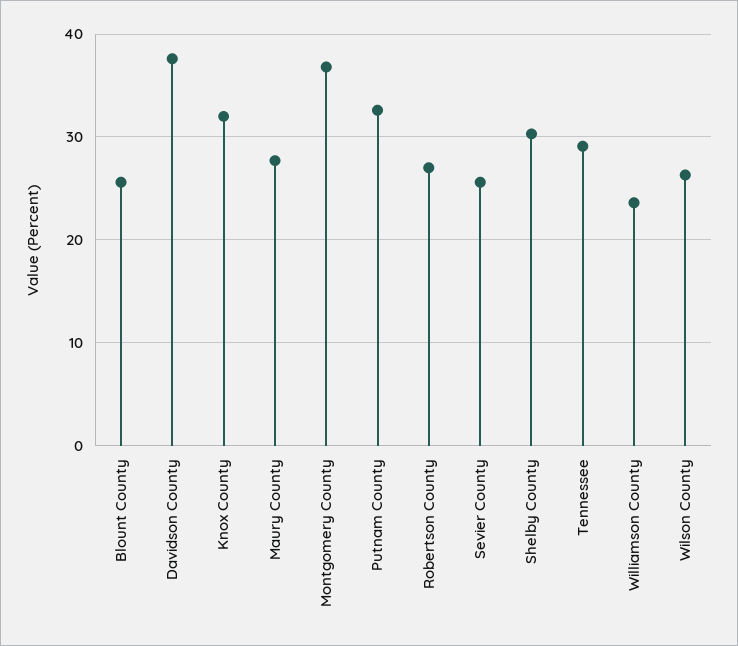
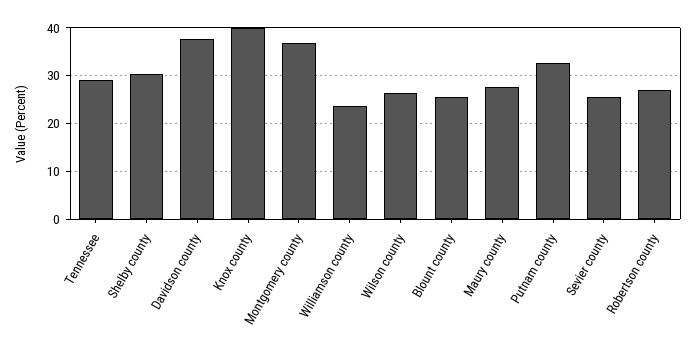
  {
    "Blount County": 26,
    "Davidson County": 38,
-   "Knox County": 32,
+   "Knox County": 40,
    "Maury County": 28,
    "Montgomery County": 37,
    "Putnam County": 33,
    "Robertson County": 27,
    "Sevier County": 26,
    "Shelby County": 30,
    "Tennessee": 29,
    "Williamson County": 24,
    "Wilson County": 26
  }

